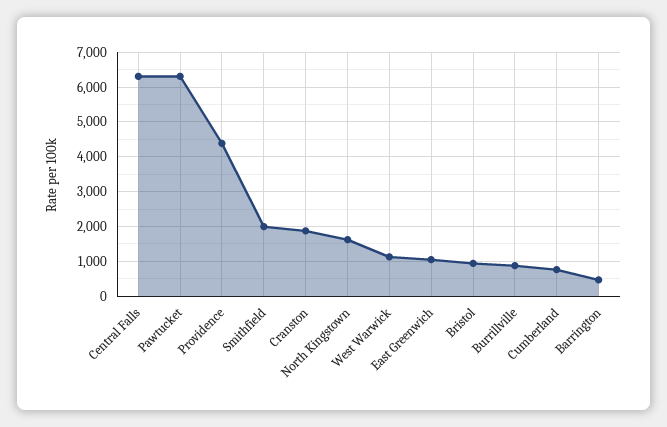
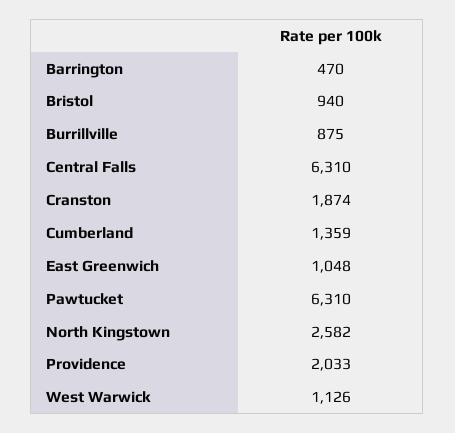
  {
    "Central Falls": 6310,
    "Pawtucket": 6310,
-   "Providence": 4400,
+   "Providence": 2033,
-   "Smithfield": 2000,
    "Cranston": 1874,
-   "North Kingstown": 1600,
+   "North Kingstown": 2582,
    "West Warwick": 1126,
    "East Greenwich": 1048,
    "Bristol": 940,
    "Burrillville": 875,
-   "Cumberland": 800,
+   "Cumberland": 1359,
    "Barrington": 470
  }

